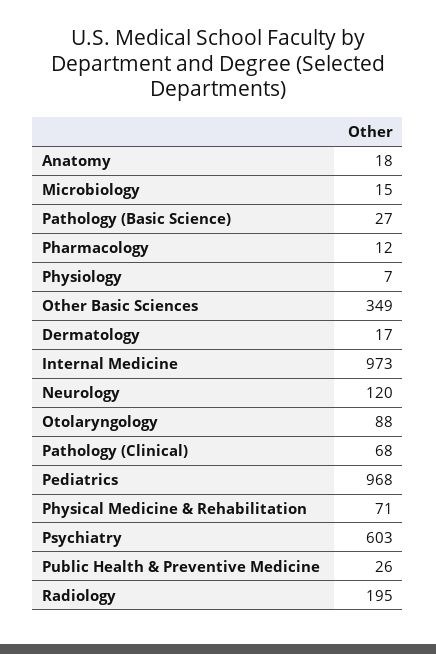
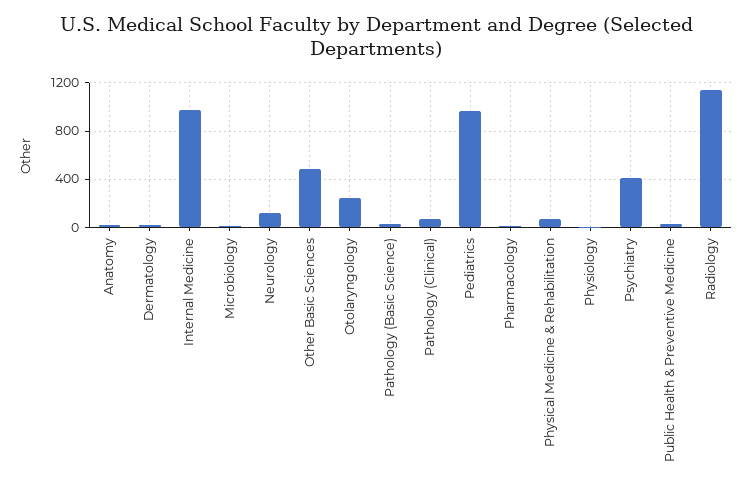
  {
    "Anatomy": 18,
    "Microbiology": 15,
    "Pathology (Basic Science)": 27,
    "Pharmacology": 12,
    "Physiology": 7,
-   "Other Basic Sciences": 349,
+   "Other Basic Sciences": 500,
    "Dermatology": 17,
    "Internal Medicine": 973,
    "Neurology": 120,
-   "Otolaryngology": 88,
+   "Otolaryngology": 250,
    "Pathology (Clinical)": 68,
    "Pediatrics": 968,
    "Physical Medicine & Rehabilitation": 71,
-   "Psychiatry": 603,
+   "Psychiatry": 400,
    "Public Health & Preventive Medicine": 26,
-   "Radiology": 195
+   "Radiology": 1150
  }

